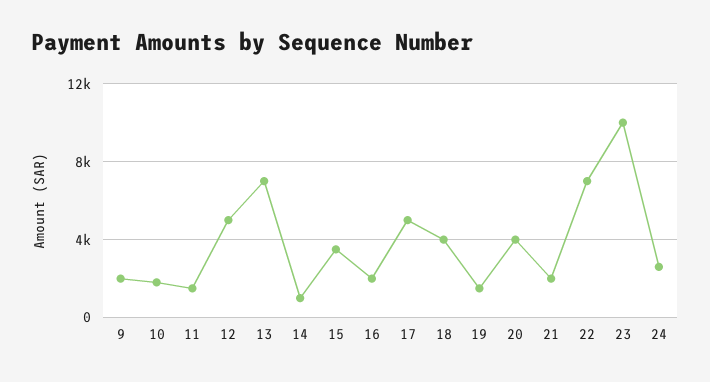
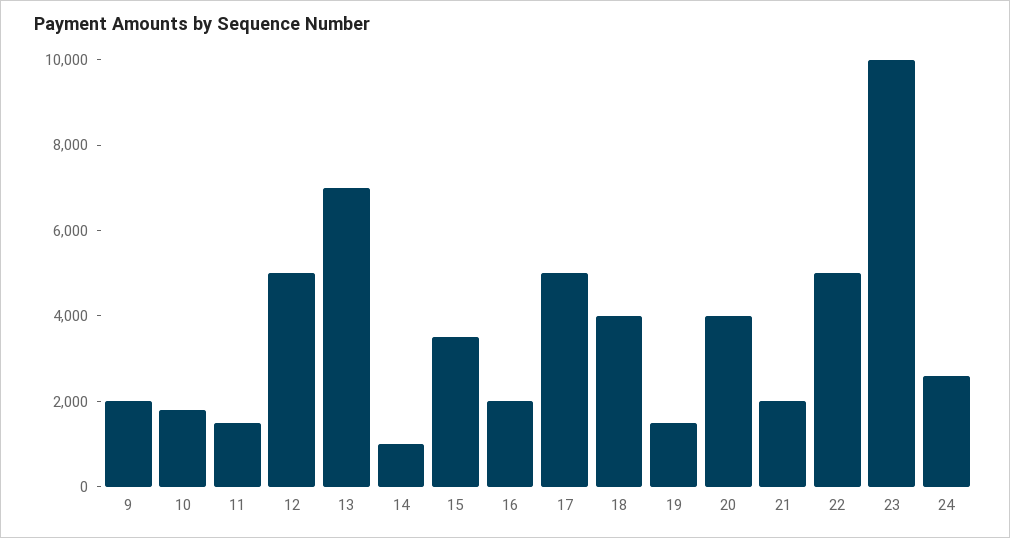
  {
    "9": 2000,
    "10": 2000,
    "11": 1500,
    "12": 5000,
    "13": 7000,
    "14": 1000,
    "15": 3500,
    "16": 2000,
    "17": 5000,
    "18": 4000,
    "19": 1500,
    "20": 4000,
    "21": 2000,
-   "22": 7000,
+   "22": 5000,
    "23": 10000,
    "24": 2500
  }

